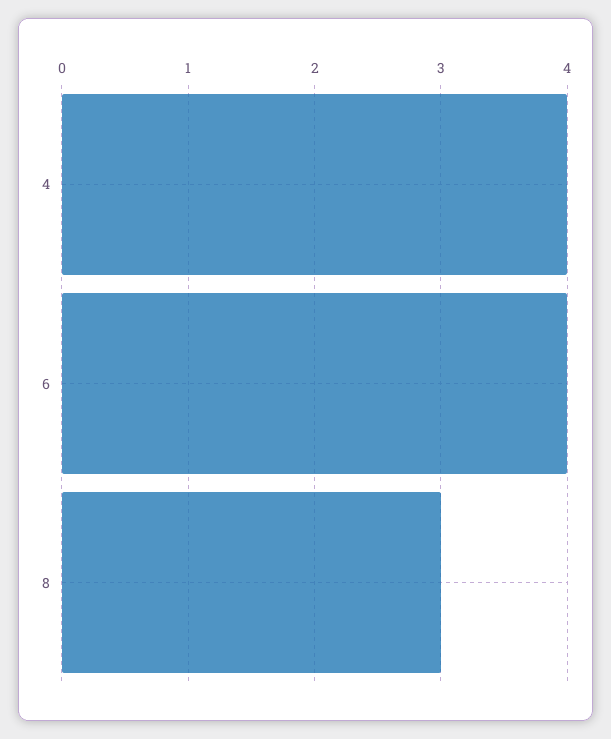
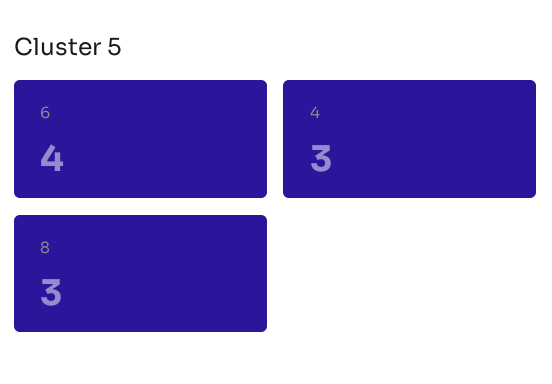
  {
-   "4": 4,
+   "4": 3,
    "6": 4,
    "8": 3
  }

